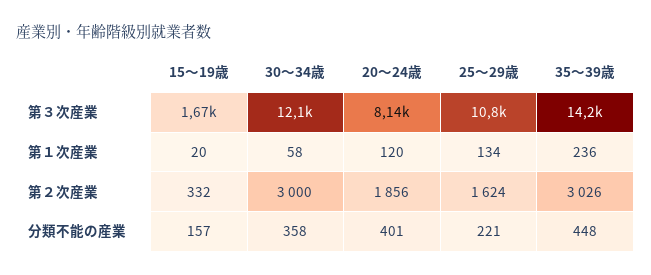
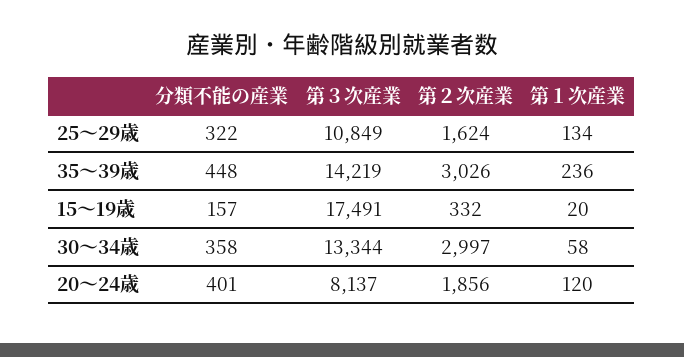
  {
    "15～19歳": {
-     "第３次産業": 1670,
+     "第３次産業": 17491,
      "第１次産業": 20,
      "第２次産業": 332,
      "分類不能の産業": 157
    },
    "30～34歳": {
-     "第３次産業": 12100,
+     "第３次産業": 13344,
      "第１次産業": 58,
-     "第２次産業": 3000,
+     "第２次産業": 2997,
      "分類不能の産業": 358
    },
    "20～24歳": {
      "第３次産業": 8137,
      "第１次産業": 120,
      "第２次産業": 1856,
      "分類不能の産業": 401
    },
    "25～29歳": {
      "第３次産業": 10849,
      "第１次産業": 134,
      "第２次産業": 1624,
-     "分類不能の産業": 221
+     "分類不能の産業": 322
    },
    "35～39歳": {
      "第３次産業": 14219,
      "第１次産業": 236,
      "第２次産業": 3026,
      "分類不能の産業": 448
    }
  }

